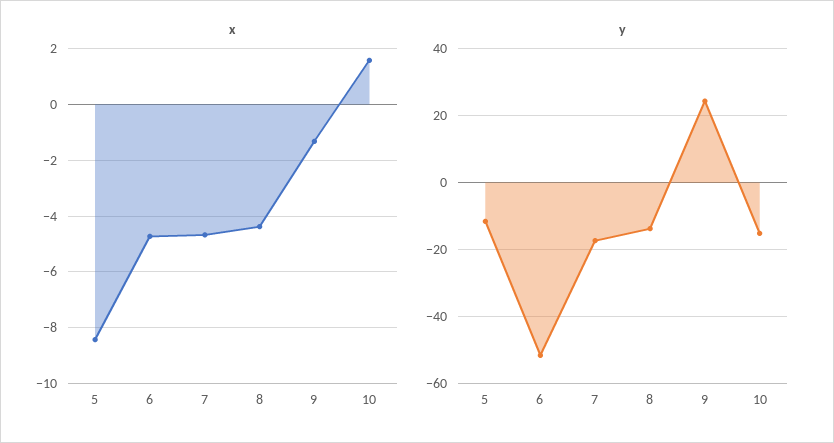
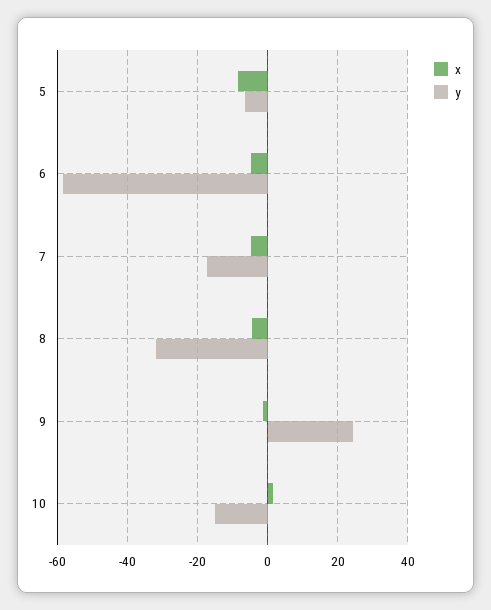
  {
    "x": {
      "5": -8.5,
      "6": -4.75,
      "7": -4.75,
      "8": -4.5,
      "9": -1.25,
      "10": 1.5
    },
    "y": {
-     "5": -12,
+     "5": -6,
-     "6": -52,
+     "6": -58,
      "7": -18,
-     "8": -14,
+     "8": -32,
      "9": 24,
      "10": -16
    }
  }

